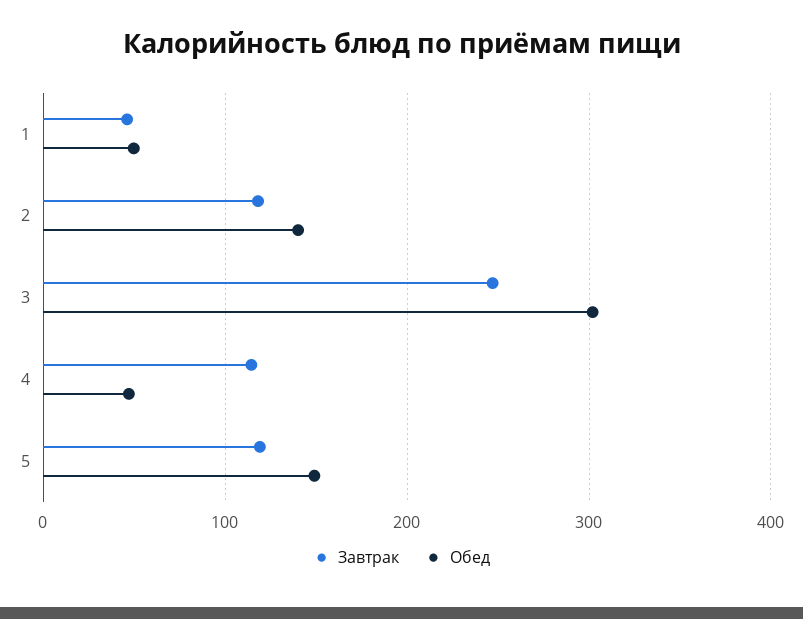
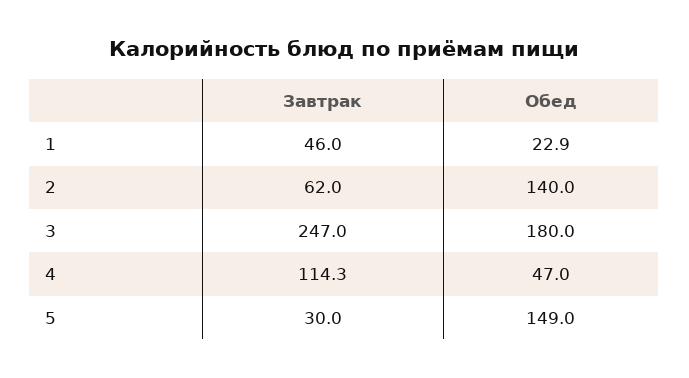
  {
    "Завтрак": {
      "1": 46,
-     "2": 120,
+     "2": 62,
      "3": 247,
      "4": 114.3,
-     "5": 120
+     "5": 30
    },
    "Обед": {
-     "1": 50,
+     "1": 22.9,
      "2": 140,
-     "3": 300,
+     "3": 180,
      "4": 47,
      "5": 149
    }
  }

